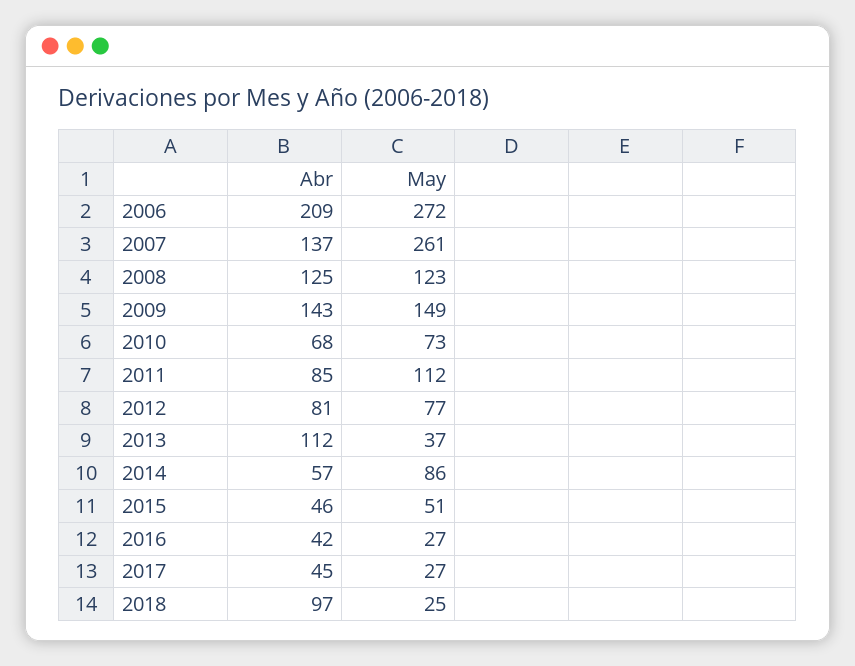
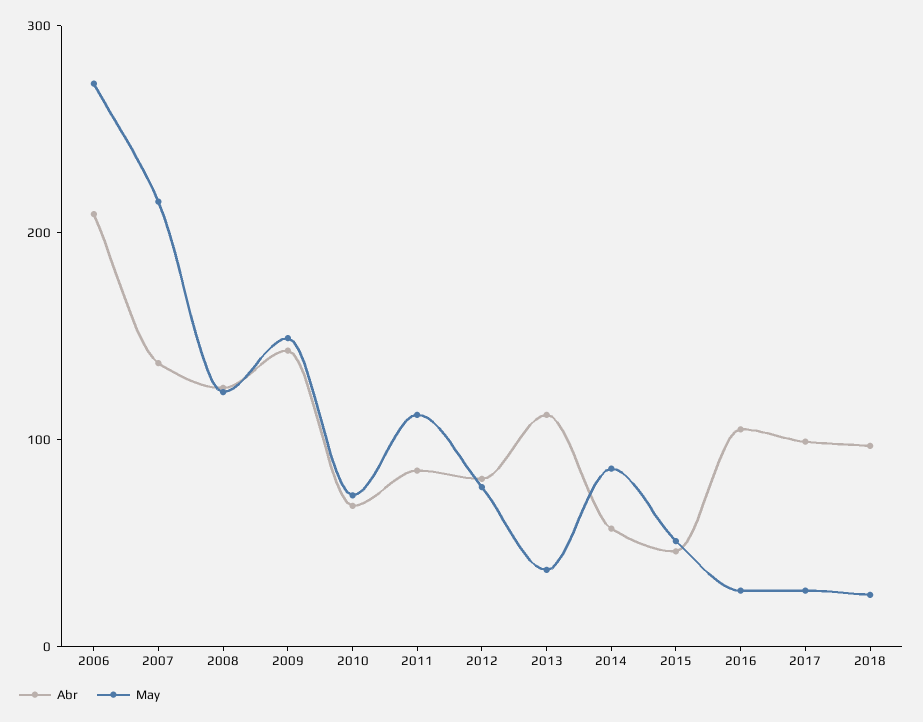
  {
    "Abr": {
      "2006": 209,
      "2007": 137,
      "2008": 125,
      "2009": 143,
      "2010": 68,
      "2011": 85,
      "2012": 81,
      "2013": 112,
      "2014": 57,
      "2015": 46,
-     "2016": 42,
+     "2016": 100,
-     "2017": 45,
+     "2017": 100,
      "2018": 97
    },
    "May": {
      "2006": 272,
-     "2007": 261,
+     "2007": 220,
      "2008": 123,
      "2009": 149,
      "2010": 73,
      "2011": 112,
      "2012": 77,
      "2013": 37,
      "2014": 86,
      "2015": 51,
      "2016": 27,
      "2017": 27,
      "2018": 25
    }
  }

